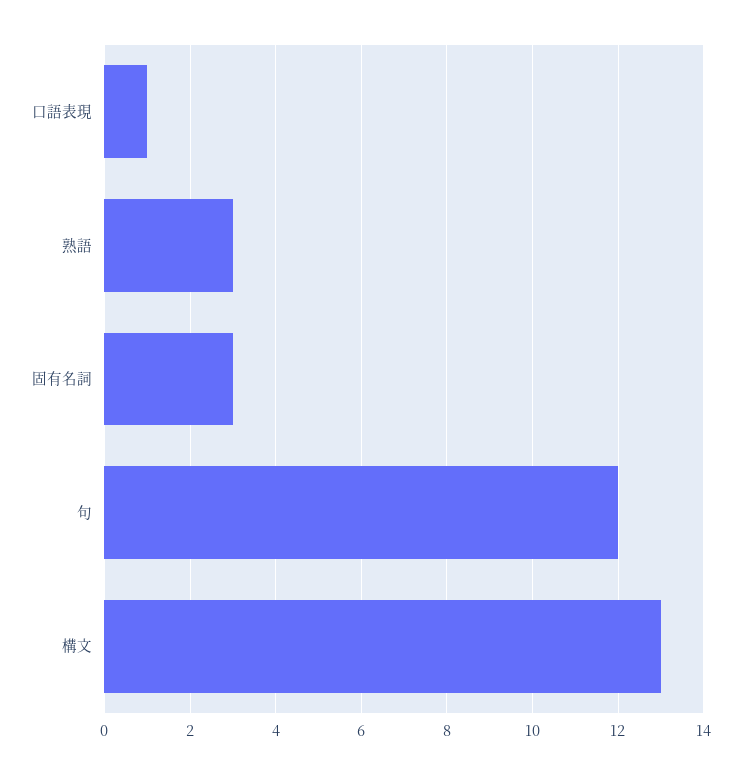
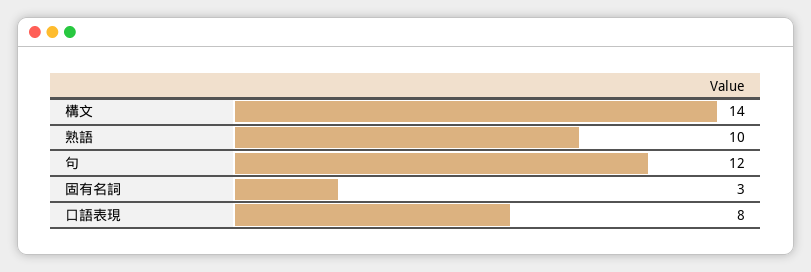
  {
-   "口語表現": 1,
+   "口語表現": 8,
-   "熟語": 3,
+   "熟語": 10,
    "固有名詞": 3,
    "句": 12,
-   "構文": 13
+   "構文": 14
  }

